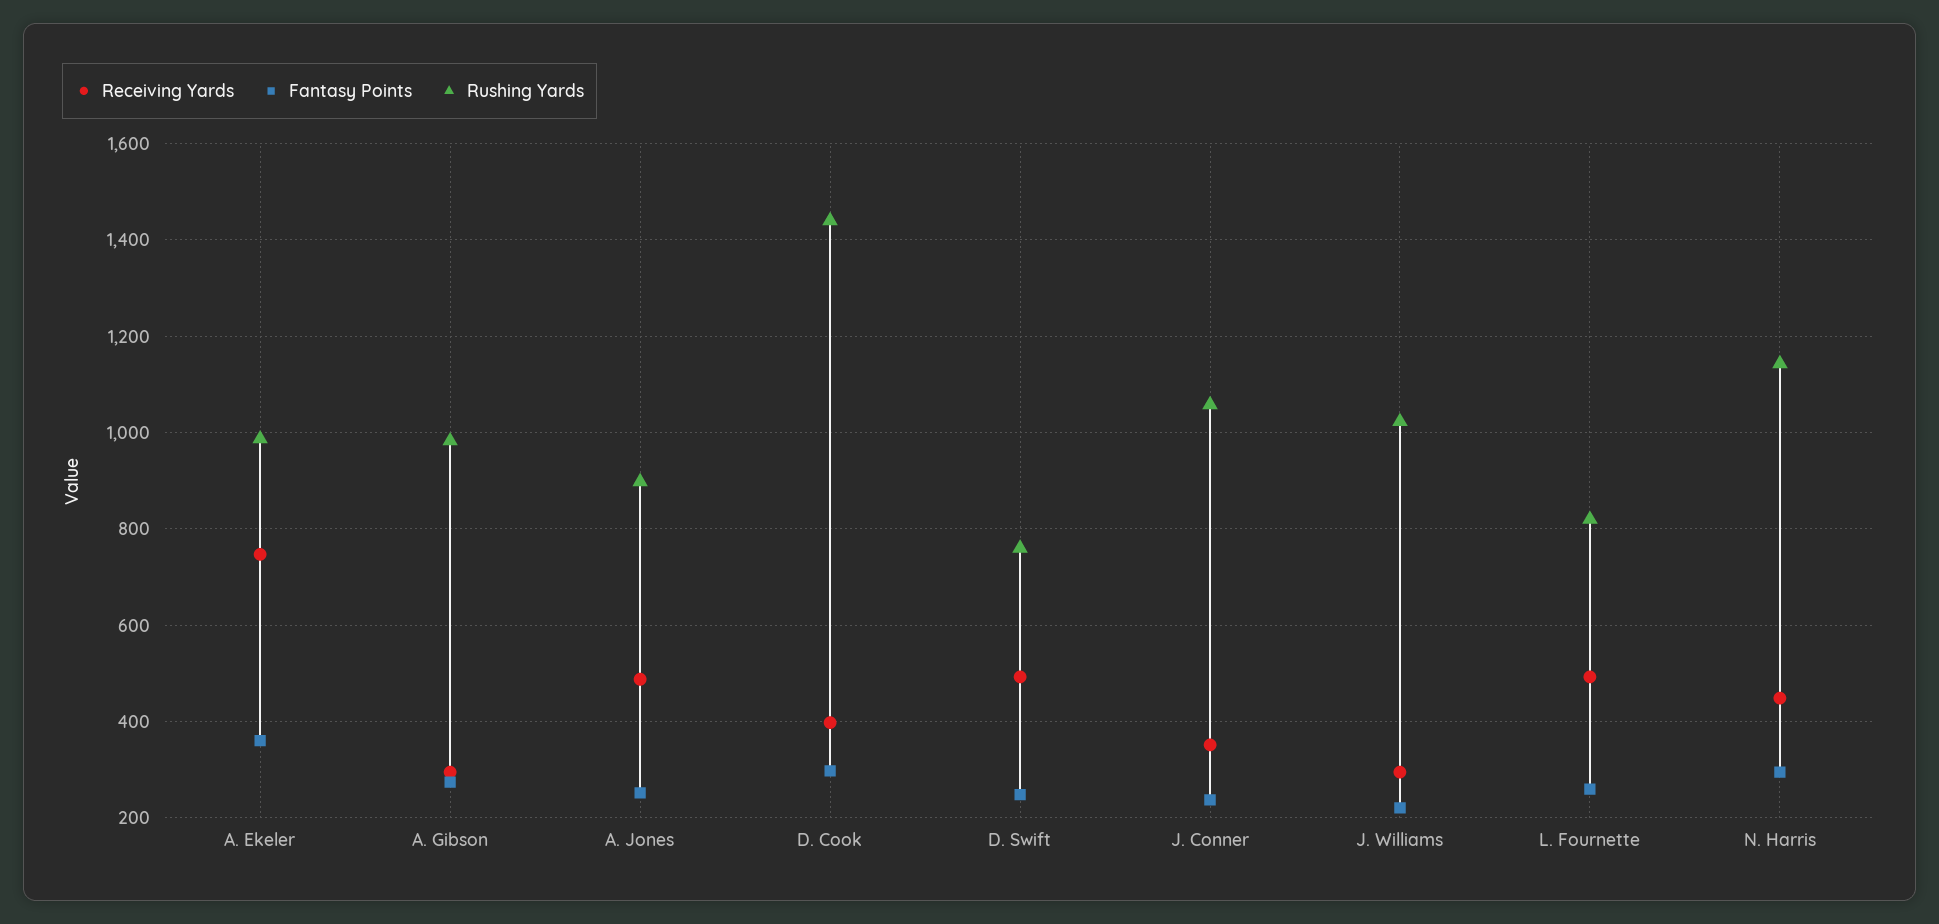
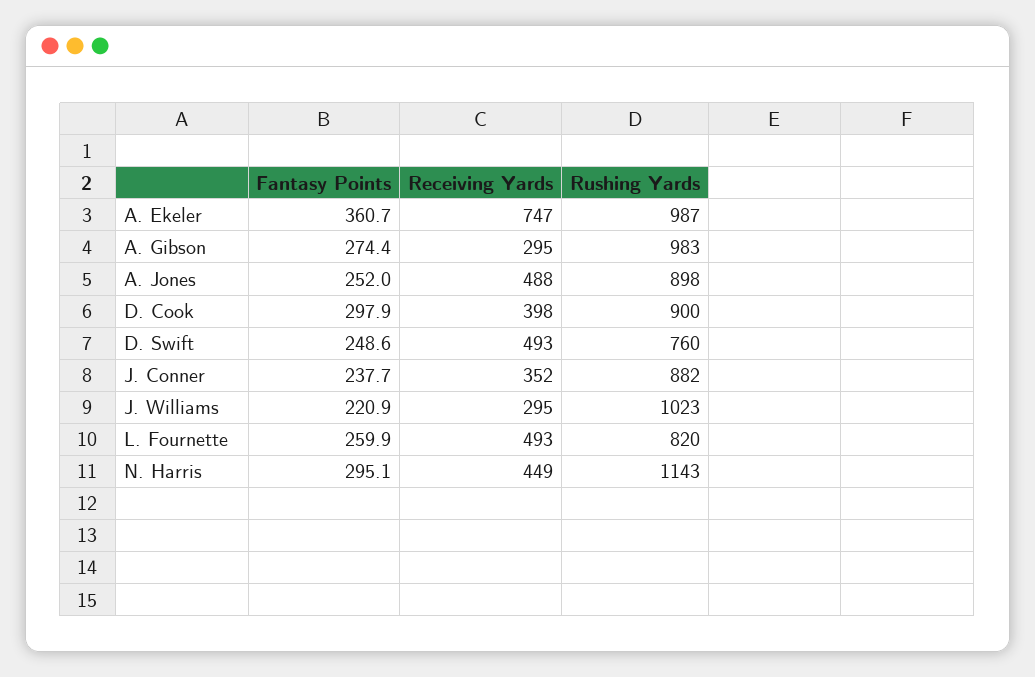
  {
    "Receiving Yards": {
      "A. Ekeler": 747,
      "A. Gibson": 295,
      "A. Jones": 488,
      "D. Cook": 398,
      "D. Swift": 493,
      "J. Conner": 352,
      "J. Williams": 295,
      "L. Fournette": 493,
      "N. Harris": 449
    },
    "Fantasy Points": {
      "A. Ekeler": 360.7,
      "A. Gibson": 274.4,
      "A. Jones": 252,
      "D. Cook": 297.9,
      "D. Swift": 248.6,
      "J. Conner": 237.7,
      "J. Williams": 220.9,
      "L. Fournette": 259.9,
      "N. Harris": 295.1
    },
    "Rushing Yards": {
      "A. Ekeler": 987,
      "A. Gibson": 983,
      "A. Jones": 898,
-     "D. Cook": 1440,
+     "D. Cook": 900,
      "D. Swift": 760,
-     "J. Conner": 1060,
+     "J. Conner": 882,
      "J. Williams": 1023,
      "L. Fournette": 820,
      "N. Harris": 1143
    }
  }

